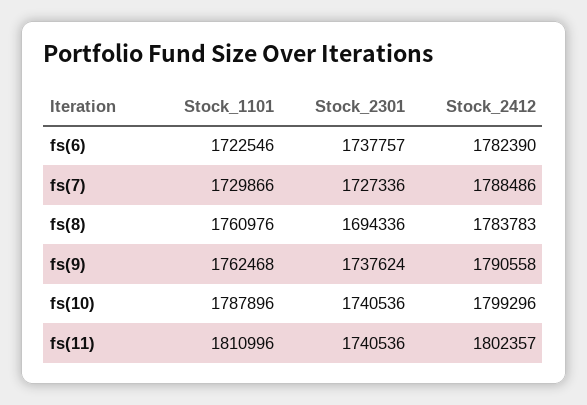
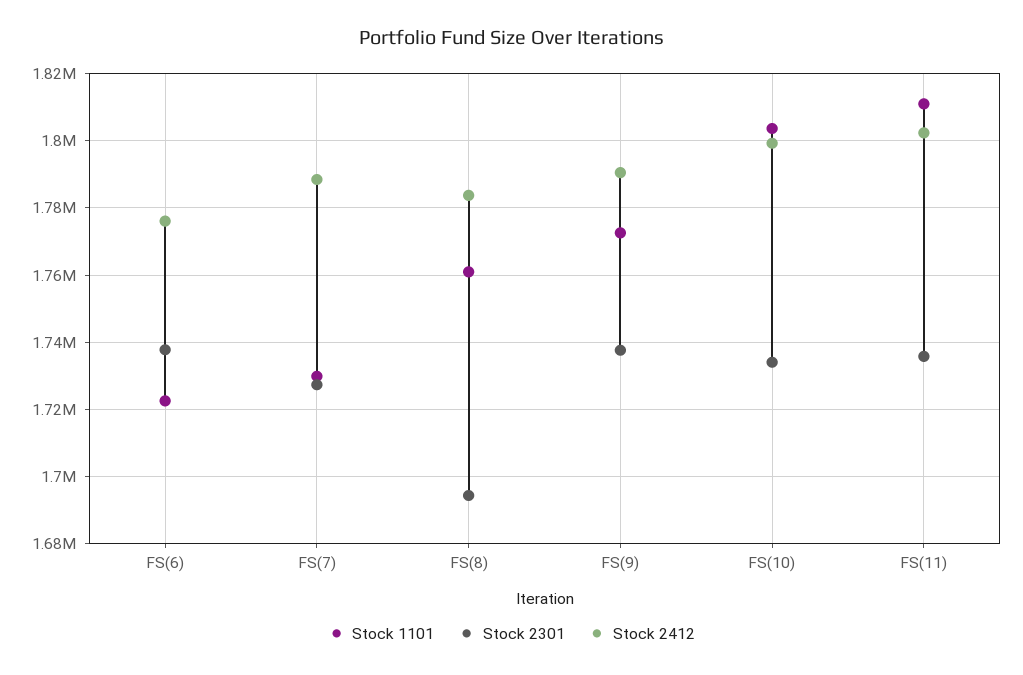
  {
    "Stock_1101": {
      "fs(6)": 1722546,
      "fs(7)": 1729866,
      "fs(8)": 1760976,
-     "fs(9)": 1762468,
+     "fs(9)": 1772000,
-     "fs(10)": 1787896,
+     "fs(10)": 1804000,
      "fs(11)": 1810996
    },
    "Stock_2301": {
      "fs(6)": 1737757,
      "fs(7)": 1727336,
      "fs(8)": 1694336,
      "fs(9)": 1737624,
-     "fs(10)": 1740536,
+     "fs(10)": 1734000,
-     "fs(11)": 1740536
+     "fs(11)": 1736000
    },
    "Stock_2412": {
-     "fs(6)": 1782390,
+     "fs(6)": 1776000,
      "fs(7)": 1788486,
      "fs(8)": 1783783,
      "fs(9)": 1790558,
      "fs(10)": 1799296,
      "fs(11)": 1802357
    }
  }

